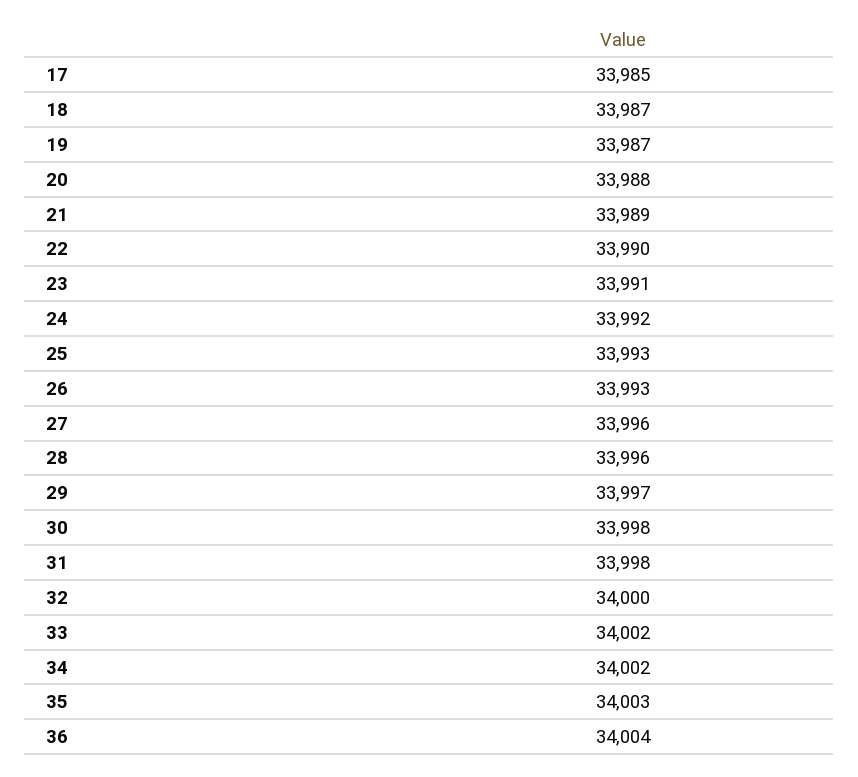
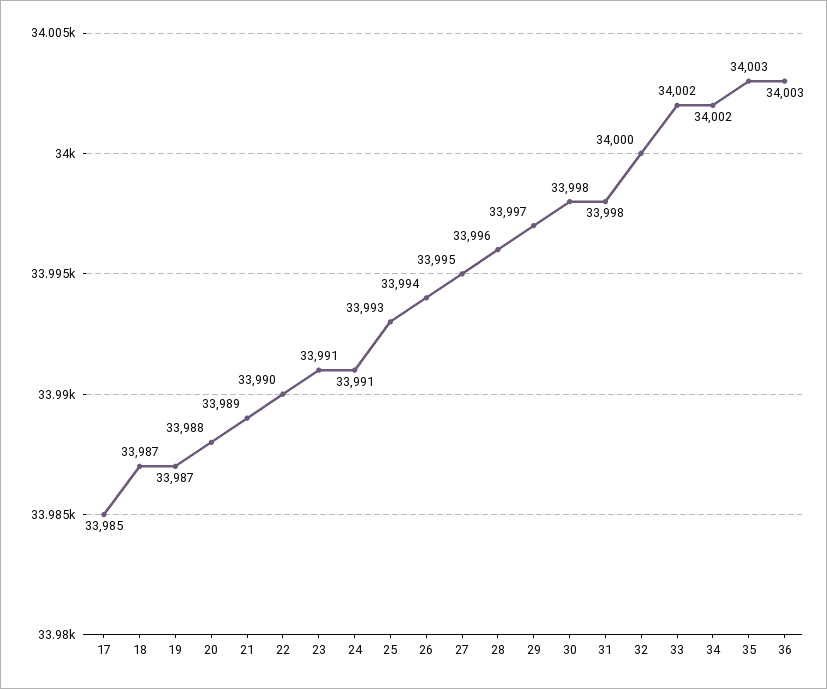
  {
    "17": 33985,
    "18": 33987,
    "19": 33987,
    "20": 33988,
    "21": 33989,
    "22": 33990,
    "23": 33991,
-   "24": 33992,
+   "24": 33991,
    "25": 33993,
-   "26": 33993,
+   "26": 33994,
-   "27": 33996,
+   "27": 33995,
    "28": 33996,
    "29": 33997,
    "30": 33998,
    "31": 33998,
    "32": 34000,
    "33": 34002,
    "34": 34002,
    "35": 34003,
-   "36": 34004
+   "36": 34003
  }

